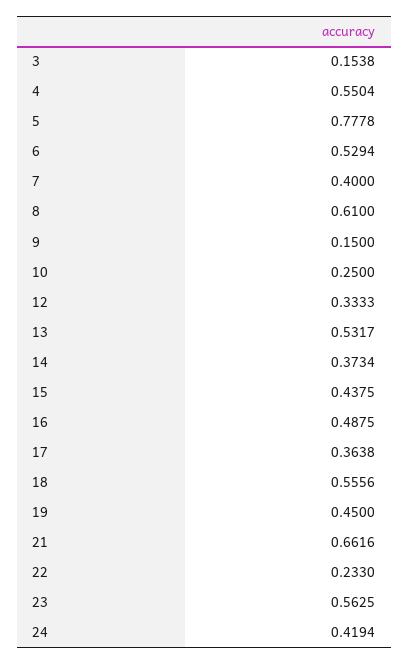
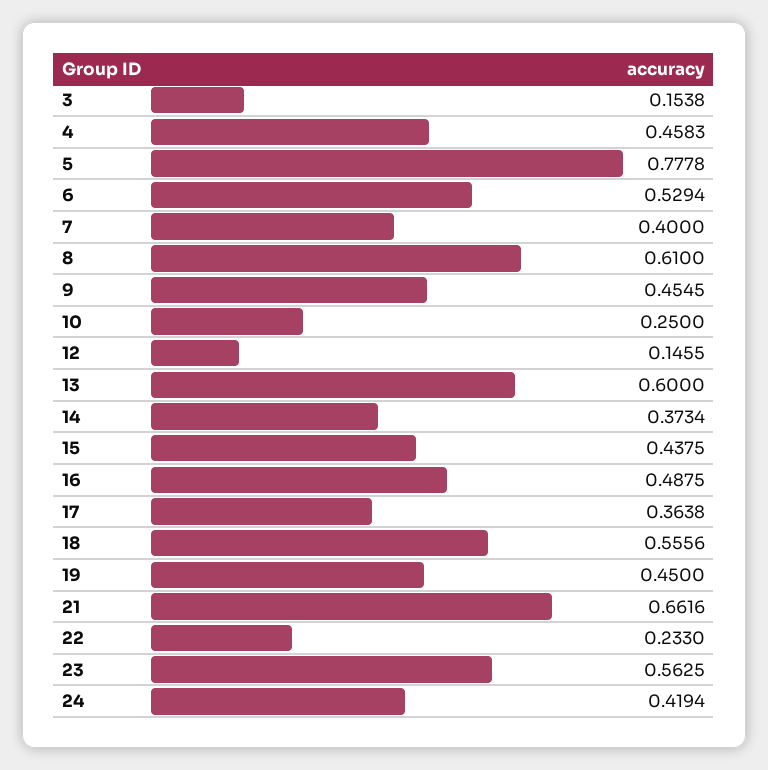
  {
    "3": 0.1538,
-   "4": 0.5504,
+   "4": 0.4583,
    "5": 0.7778,
    "6": 0.5294,
    "7": 0.4,
    "8": 0.61,
-   "9": 0.15,
+   "9": 0.4545,
    "10": 0.25,
-   "12": 0.3333,
+   "12": 0.1455,
-   "13": 0.5317,
+   "13": 0.6,
    "14": 0.3734,
    "15": 0.4375,
    "16": 0.4875,
    "17": 0.3638,
    "18": 0.5556,
    "19": 0.45,
    "21": 0.6616,
    "22": 0.233,
    "23": 0.5625,
    "24": 0.4194
  }

